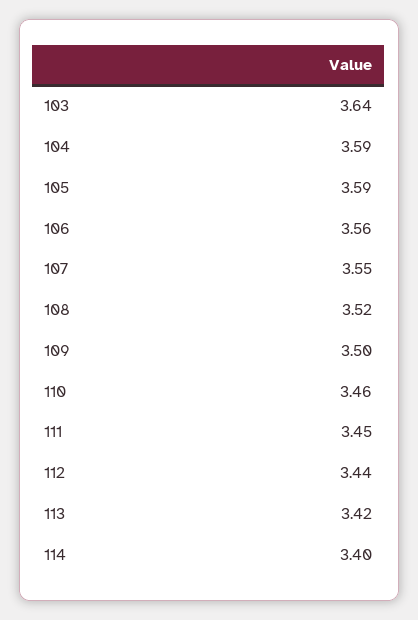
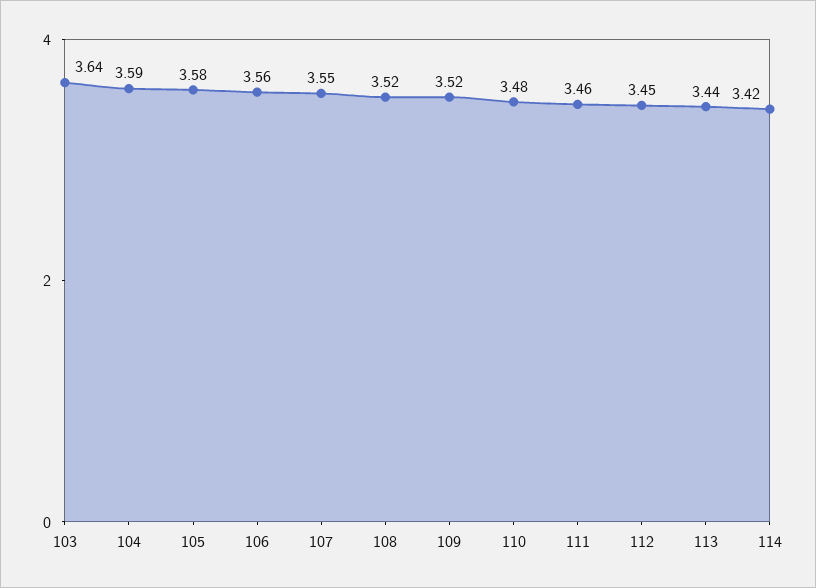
  {
    "103": 3.64,
    "104": 3.59,
-   "105": 3.59,
+   "105": 3.58,
    "106": 3.56,
    "107": 3.55,
    "108": 3.52,
-   "109": 3.5,
+   "109": 3.52,
-   "110": 3.46,
+   "110": 3.48,
-   "111": 3.45,
+   "111": 3.46,
-   "112": 3.44,
+   "112": 3.45,
-   "113": 3.42,
+   "113": 3.44,
-   "114": 3.4
+   "114": 3.42
  }

